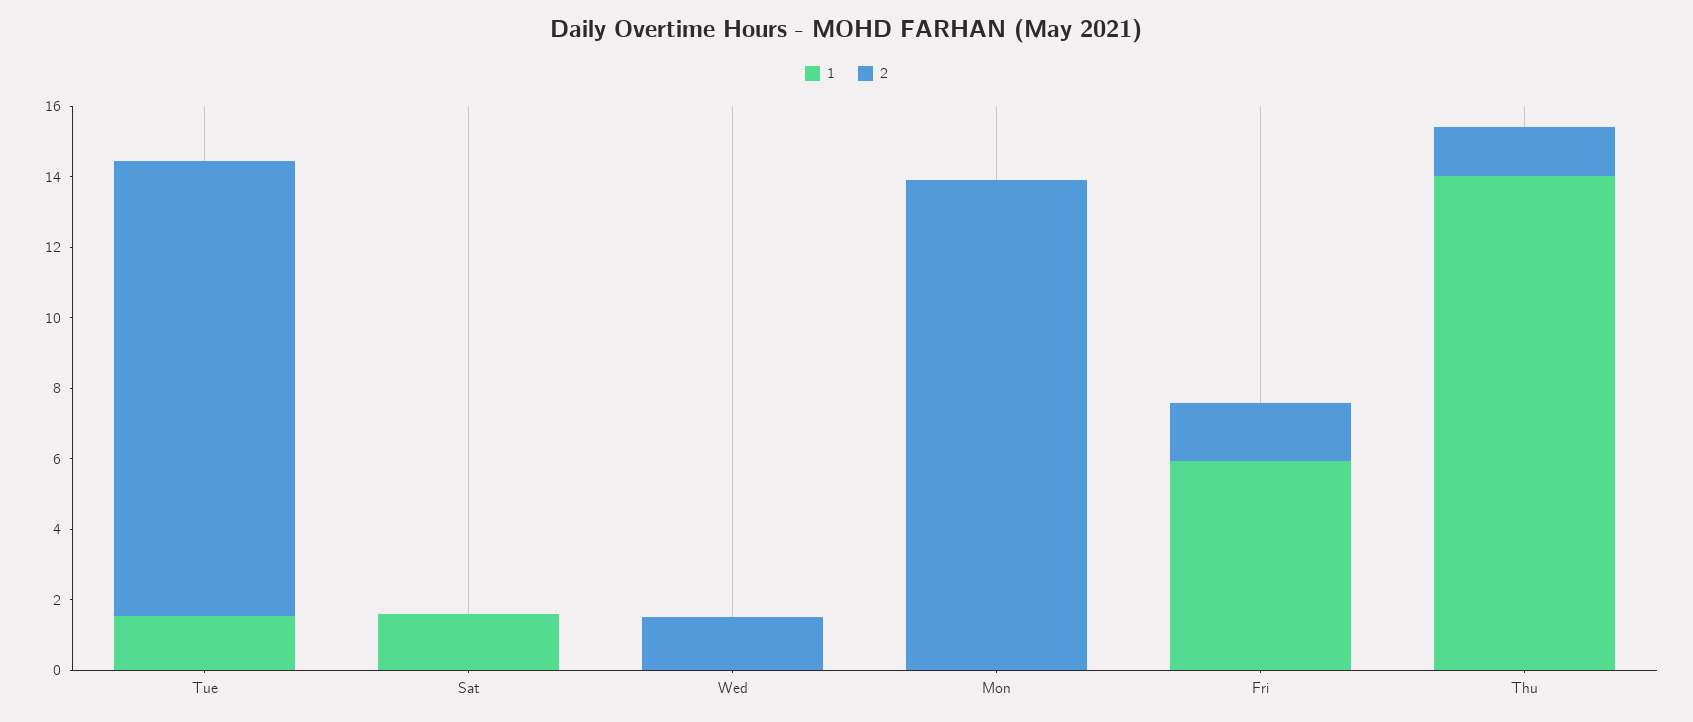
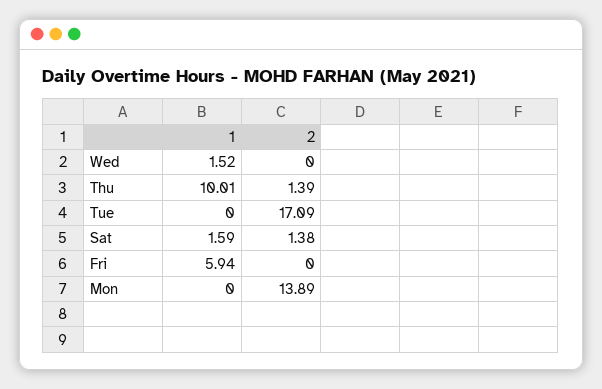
  {
    "1": {
-     "Tue": 1.5,
+     "Tue": 0,
      "Sat": 1.59,
-     "Wed": 0,
+     "Wed": 1.52,
      "Mon": 0,
      "Fri": 5.94,
-     "Thu": 14
+     "Thu": 10.01
    },
    "2": {
-     "Tue": 13,
+     "Tue": 17.09,
-     "Sat": 0,
+     "Sat": 1.38,
-     "Wed": 1.5,
+     "Wed": 0,
      "Mon": 13.89,
-     "Fri": 1.5,
+     "Fri": 0,
      "Thu": 1.39
    }
  }

